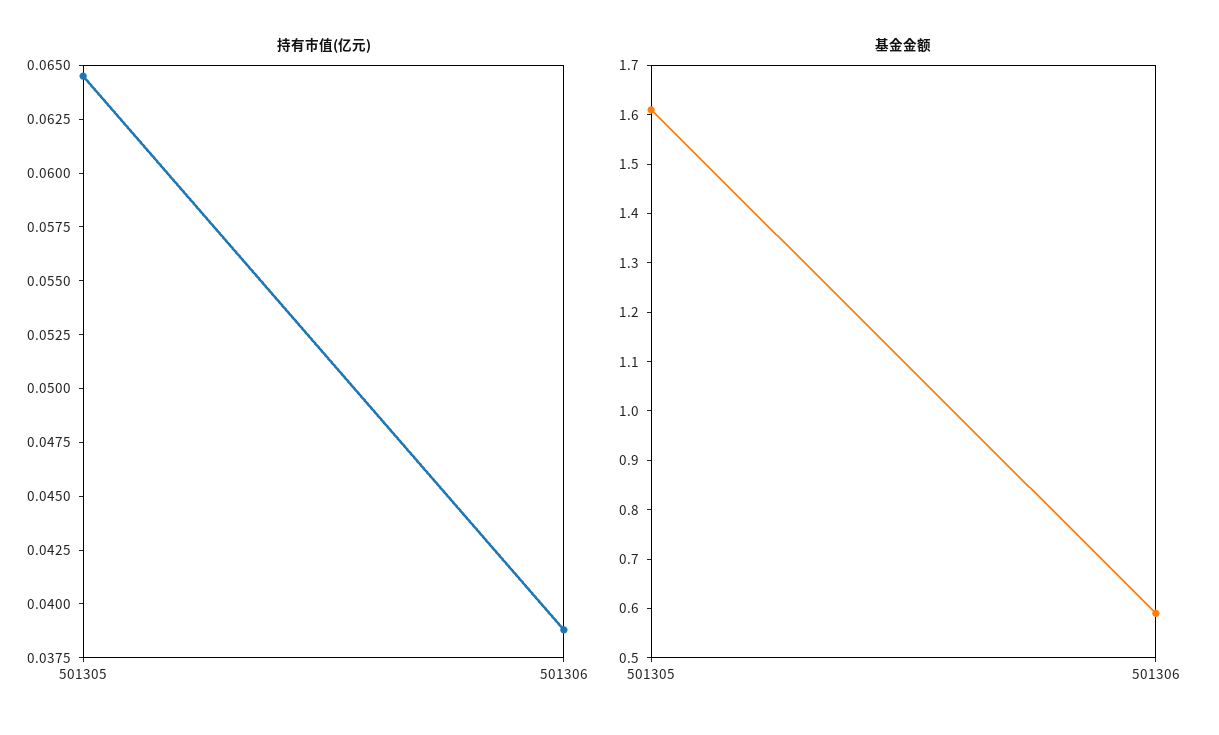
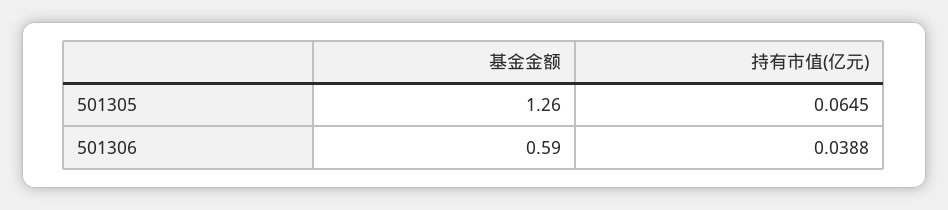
  {
    "持有市值(亿元)": {
      "501305": 0.0645,
      "501306": 0.0388
    },
    "基金金额": {
-     "501305": 1.6,
+     "501305": 1.26,
      "501306": 0.59
    }
  }

